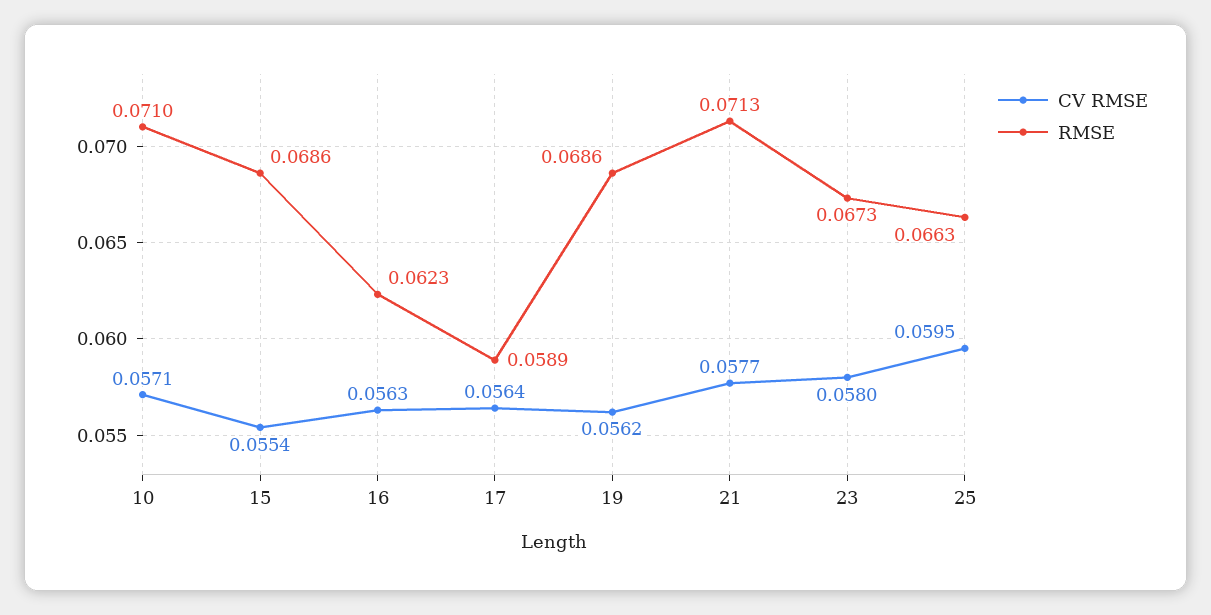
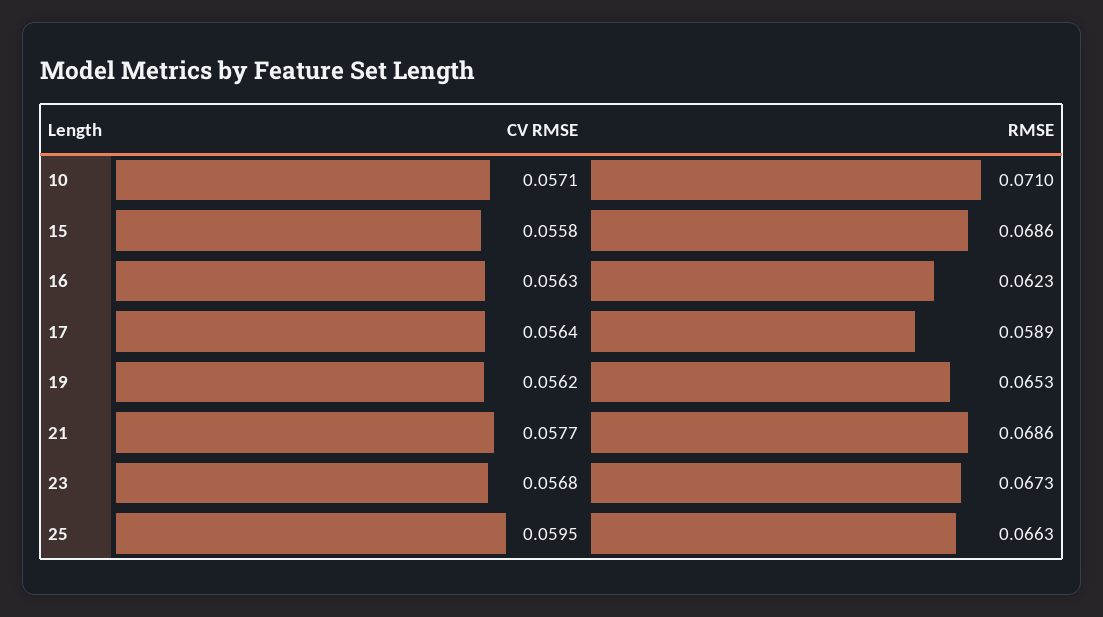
  {
    "CV RMSE": {
      "10": 0.0571,
-     "15": 0.0554,
+     "15": 0.0558,
      "16": 0.0563,
      "17": 0.0564,
      "19": 0.0562,
      "21": 0.0577,
-     "23": 0.058,
+     "23": 0.0568,
      "25": 0.0595
    },
    "RMSE": {
      "10": 0.071,
      "15": 0.0686,
      "16": 0.0623,
      "17": 0.0589,
-     "19": 0.0686,
+     "19": 0.0653,
-     "21": 0.0713,
+     "21": 0.0686,
      "23": 0.0673,
      "25": 0.0663
    }
  }

